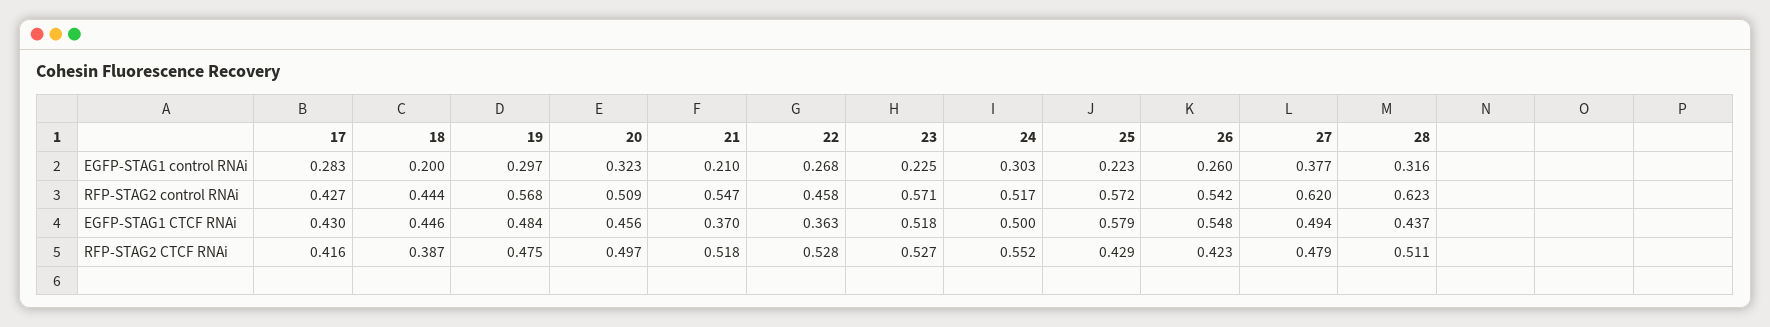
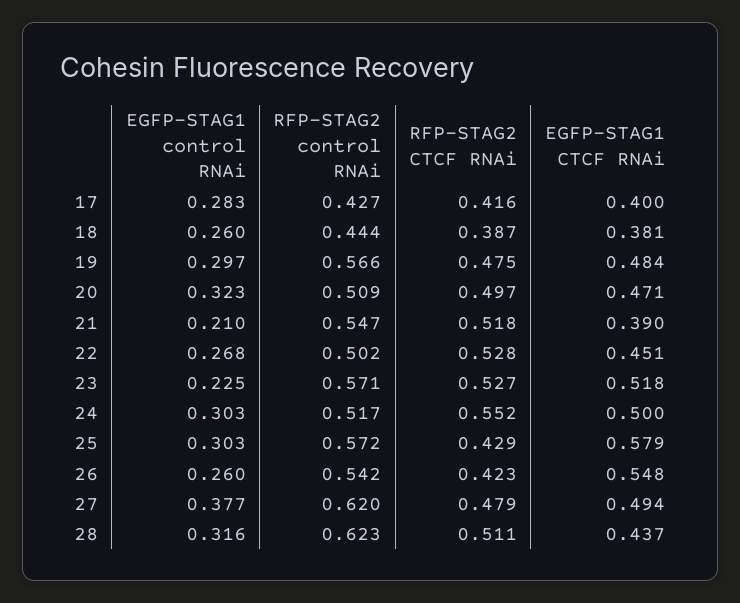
  {
    "17": {
      "EGFP-STAG1 control RNAi": 0.283,
      "RFP-STAG2 control RNAi": 0.427,
-     "EGFP-STAG1 CTCF RNAi": 0.43,
+     "EGFP-STAG1 CTCF RNAi": 0.4,
      "RFP-STAG2 CTCF RNAi": 0.416
    },
    "18": {
-     "EGFP-STAG1 control RNAi": 0.2,
+     "EGFP-STAG1 control RNAi": 0.26,
      "RFP-STAG2 control RNAi": 0.444,
-     "EGFP-STAG1 CTCF RNAi": 0.446,
+     "EGFP-STAG1 CTCF RNAi": 0.381,
      "RFP-STAG2 CTCF RNAi": 0.387
    },
    "19": {
      "EGFP-STAG1 control RNAi": 0.297,
-     "RFP-STAG2 control RNAi": 0.568,
+     "RFP-STAG2 control RNAi": 0.566,
      "EGFP-STAG1 CTCF RNAi": 0.484,
      "RFP-STAG2 CTCF RNAi": 0.475
    },
    "20": {
      "EGFP-STAG1 control RNAi": 0.323,
      "RFP-STAG2 control RNAi": 0.509,
-     "EGFP-STAG1 CTCF RNAi": 0.456,
+     "EGFP-STAG1 CTCF RNAi": 0.471,
      "RFP-STAG2 CTCF RNAi": 0.497
    },
    "21": {
      "EGFP-STAG1 control RNAi": 0.21,
      "RFP-STAG2 control RNAi": 0.547,
-     "EGFP-STAG1 CTCF RNAi": 0.37,
+     "EGFP-STAG1 CTCF RNAi": 0.39,
      "RFP-STAG2 CTCF RNAi": 0.518
    },
    "22": {
      "EGFP-STAG1 control RNAi": 0.268,
-     "RFP-STAG2 control RNAi": 0.458,
+     "RFP-STAG2 control RNAi": 0.502,
-     "EGFP-STAG1 CTCF RNAi": 0.363,
+     "EGFP-STAG1 CTCF RNAi": 0.451,
      "RFP-STAG2 CTCF RNAi": 0.528
    },
    "23": {
      "EGFP-STAG1 control RNAi": 0.225,
      "RFP-STAG2 control RNAi": 0.571,
      "EGFP-STAG1 CTCF RNAi": 0.518,
      "RFP-STAG2 CTCF RNAi": 0.527
    },
    "24": {
      "EGFP-STAG1 control RNAi": 0.303,
      "RFP-STAG2 control RNAi": 0.517,
      "EGFP-STAG1 CTCF RNAi": 0.5,
      "RFP-STAG2 CTCF RNAi": 0.552
    },
    "25": {
-     "EGFP-STAG1 control RNAi": 0.223,
+     "EGFP-STAG1 control RNAi": 0.303,
      "RFP-STAG2 control RNAi": 0.572,
      "EGFP-STAG1 CTCF RNAi": 0.579,
      "RFP-STAG2 CTCF RNAi": 0.429
    },
    "26": {
      "EGFP-STAG1 control RNAi": 0.26,
      "RFP-STAG2 control RNAi": 0.542,
      "EGFP-STAG1 CTCF RNAi": 0.548,
      "RFP-STAG2 CTCF RNAi": 0.423
    },
    "27": {
      "EGFP-STAG1 control RNAi": 0.377,
      "RFP-STAG2 control RNAi": 0.62,
      "EGFP-STAG1 CTCF RNAi": 0.494,
      "RFP-STAG2 CTCF RNAi": 0.479
    },
    "28": {
      "EGFP-STAG1 control RNAi": 0.316,
      "RFP-STAG2 control RNAi": 0.623,
      "EGFP-STAG1 CTCF RNAi": 0.437,
      "RFP-STAG2 CTCF RNAi": 0.511
    }
  }

